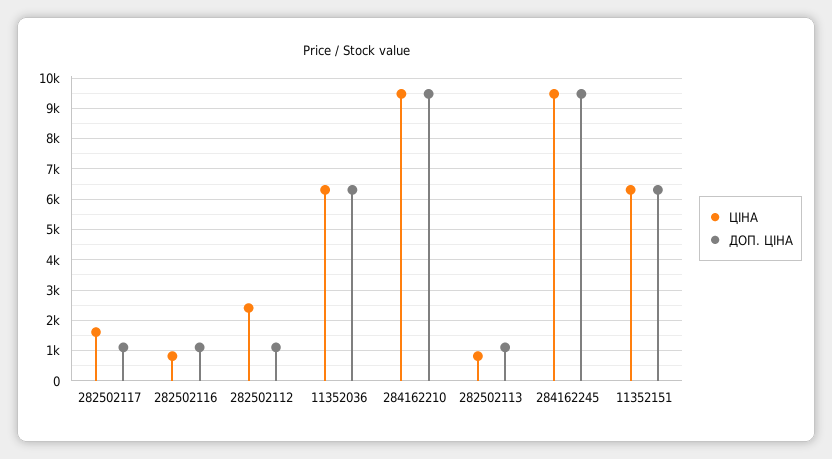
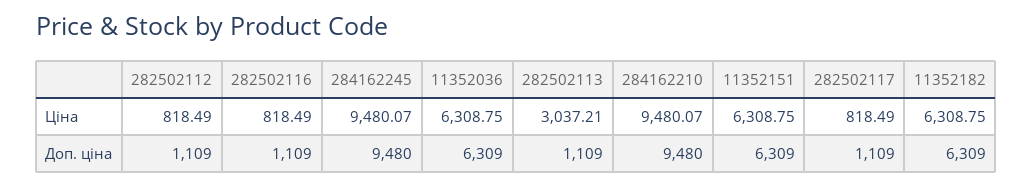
  {
    "ЦІНА": {
-     "282502117": 1600,
+     "282502117": 818.49,
      "282502116": 818.49,
-     "282502112": 2400,
+     "282502112": 818.49,
      "11352036": 6308.75,
      "284162210": 9480.07,
-     "282502113": 800,
+     "282502113": 3037.21,
      "284162245": 9480.07,
-     "11352151": 6308.75
+     "11352151": 6308.75,
+     "11352182": 6308.75
    },
    "ДОП. ЦІНА": {
      "282502117": 1109,
      "282502116": 1109,
      "282502112": 1109,
      "11352036": 6309,
      "284162210": 9480,
      "282502113": 1109,
      "284162245": 9480,
-     "11352151": 6309
+     "11352151": 6309,
+     "11352182": 6309
    }
  }

